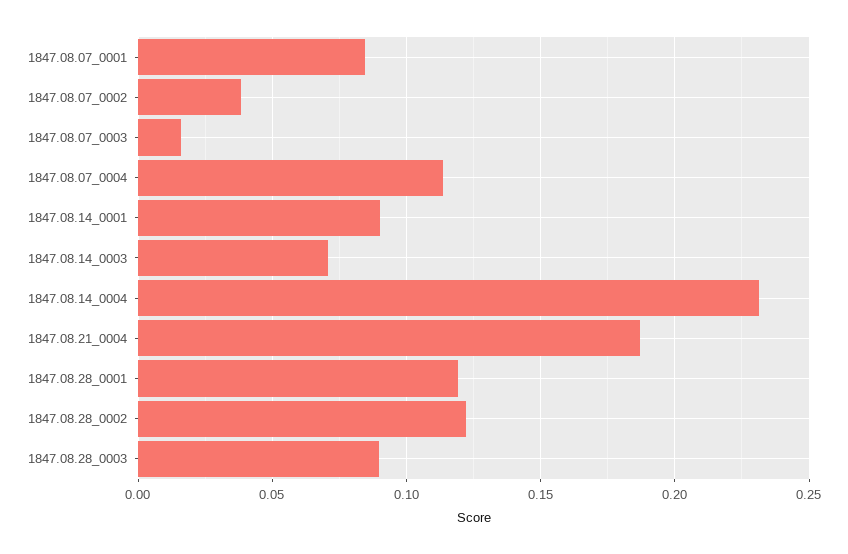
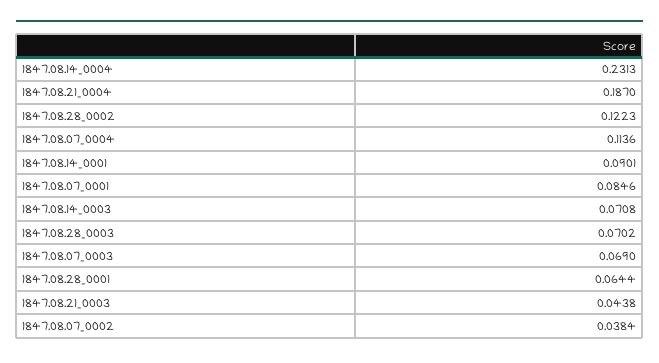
  {
    "1847.08.07_0001": 0.0846,
    "1847.08.07_0002": 0.0384,
-   "1847.08.07_0003": 0.015,
+   "1847.08.07_0003": 0.069,
    "1847.08.07_0004": 0.1136,
    "1847.08.14_0001": 0.0901,
    "1847.08.14_0003": 0.0708,
    "1847.08.14_0004": 0.2313,
    "1847.08.21_0004": 0.187,
-   "1847.08.28_0001": 0.12,
+   "1847.08.28_0001": 0.0644,
    "1847.08.28_0002": 0.1223,
-   "1847.08.28_0003": 0.09
+   "1847.08.28_0003": 0.0702,
+   "1847.08.21_0003": 0.0438
  }

